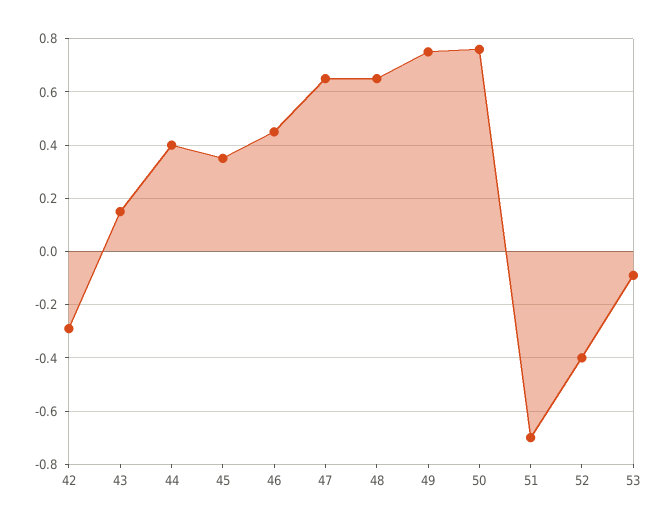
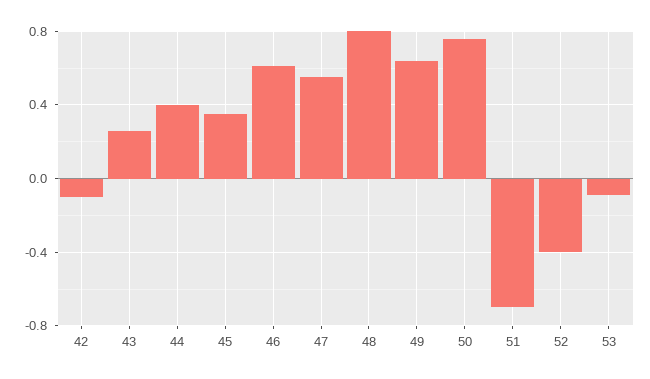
  {
-   "42": -0.3,
+   "42": -0.1,
-   "43": 0.15,
+   "43": 0.25,
    "44": 0.4,
    "45": 0.35,
-   "46": 0.45,
+   "46": 0.6,
-   "47": 0.65,
+   "47": 0.55,
-   "48": 0.65,
+   "48": 0.8,
-   "49": 0.75,
+   "49": 0.65,
    "50": 0.75,
    "51": -0.7,
    "52": -0.4,
    "53": -0.1
  }

